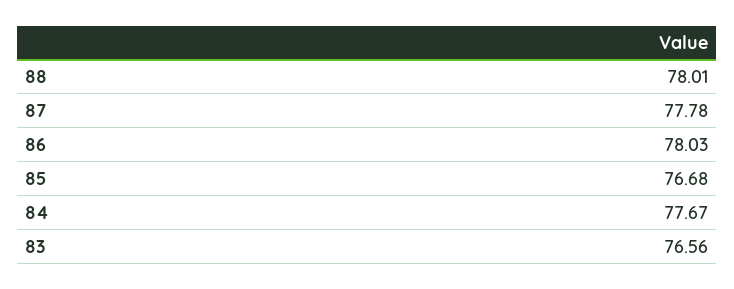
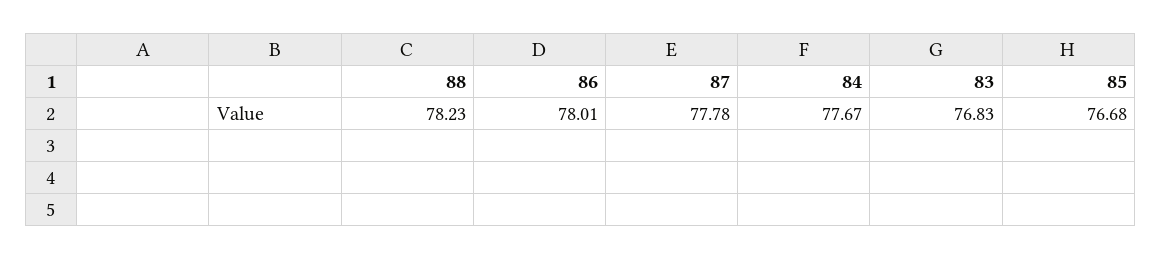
  {
-   "88": 78.01,
+   "88": 78.23,
    "87": 77.78,
-   "86": 78.03,
+   "86": 78.01,
    "85": 76.68,
    "84": 77.67,
-   "83": 76.56
+   "83": 76.83
  }

